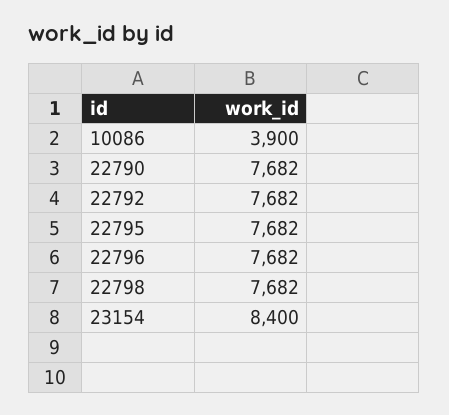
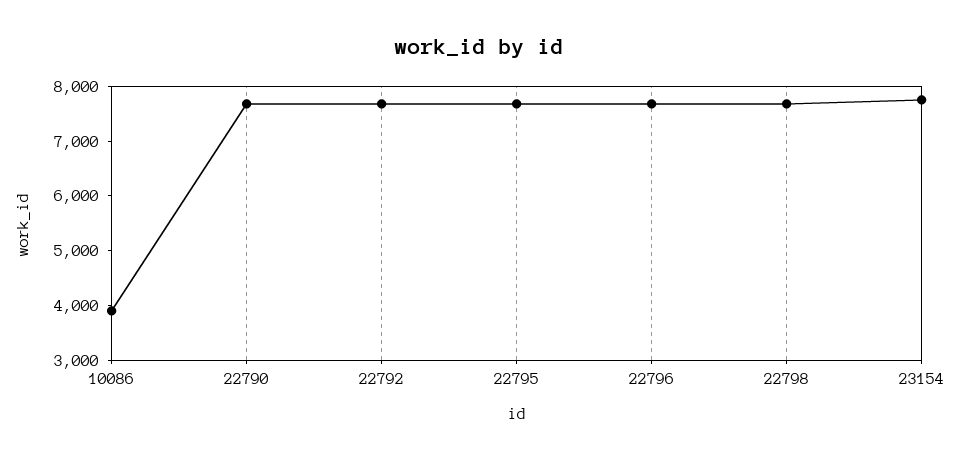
  {
    "10086": 3900,
    "22790": 7682,
    "22792": 7682,
    "22795": 7682,
    "22796": 7682,
    "22798": 7682,
-   "23154": 8400
+   "23154": 7800
  }

